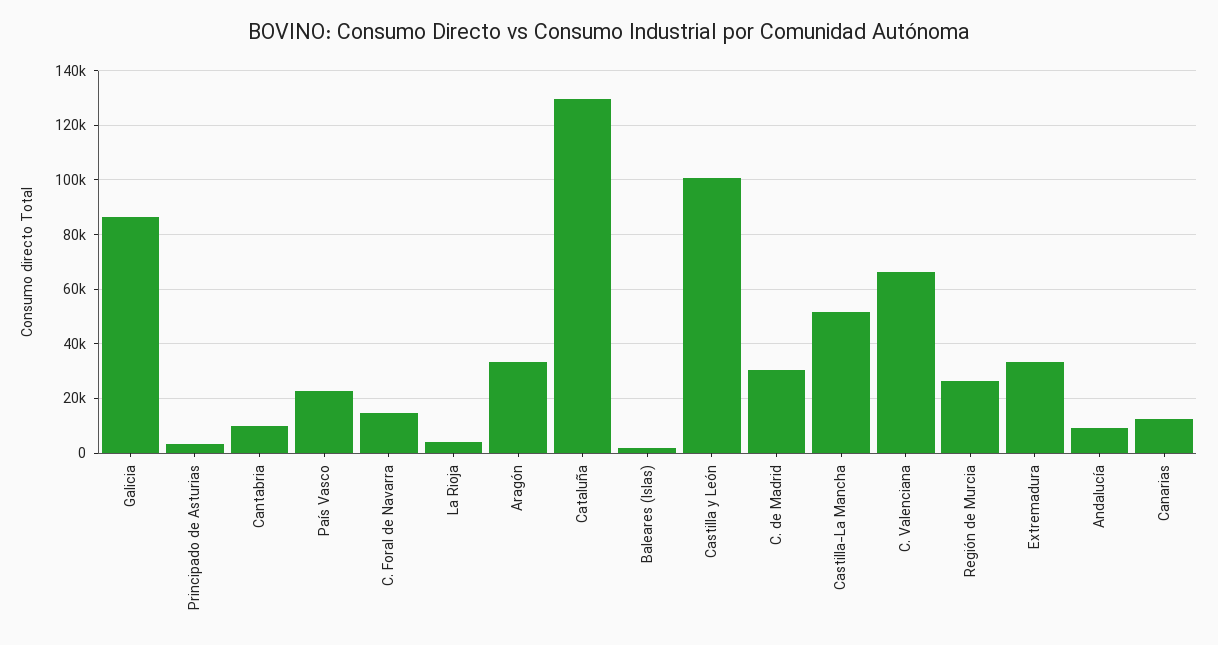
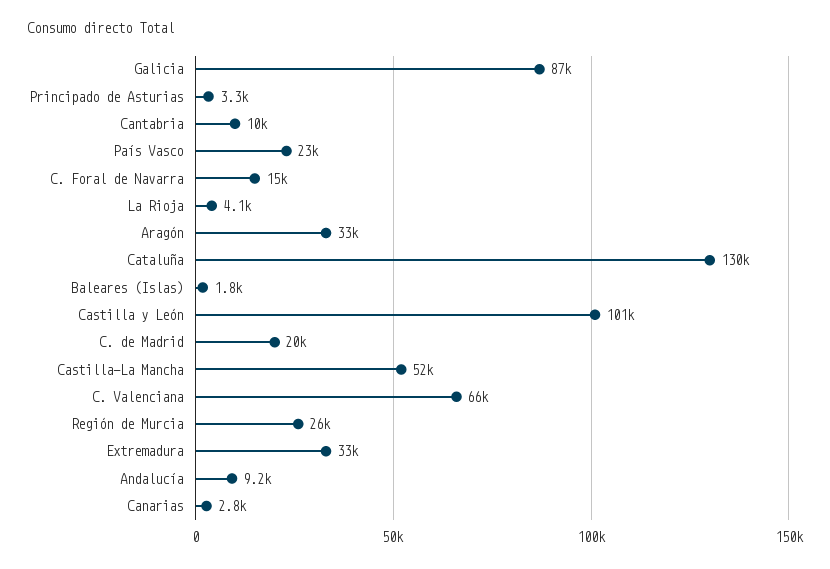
  {
    "Galicia": 87000,
    "Principado de Asturias": 3300,
    "Cantabria": 10000,
    "País Vasco": 23000,
    "C. Foral de Navarra": 15000,
    "La Rioja": 4100,
    "Aragón": 33000,
    "Cataluña": 130000,
    "Baleares (Islas)": 1800,
    "Castilla y León": 101000,
-   "C. de Madrid": 30000,
+   "C. de Madrid": 20000,
    "Castilla-La Mancha": 52000,
    "C. Valenciana": 66000,
    "Región de Murcia": 26000,
    "Extremadura": 33000,
    "Andalucía": 9200,
-   "Canarias": 12500
+   "Canarias": 2800
  }

